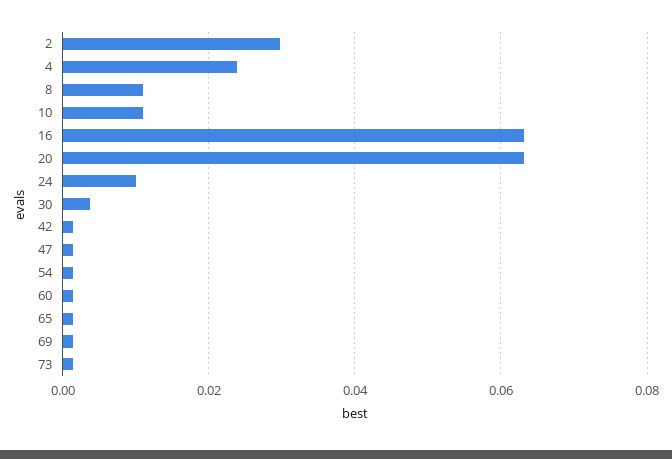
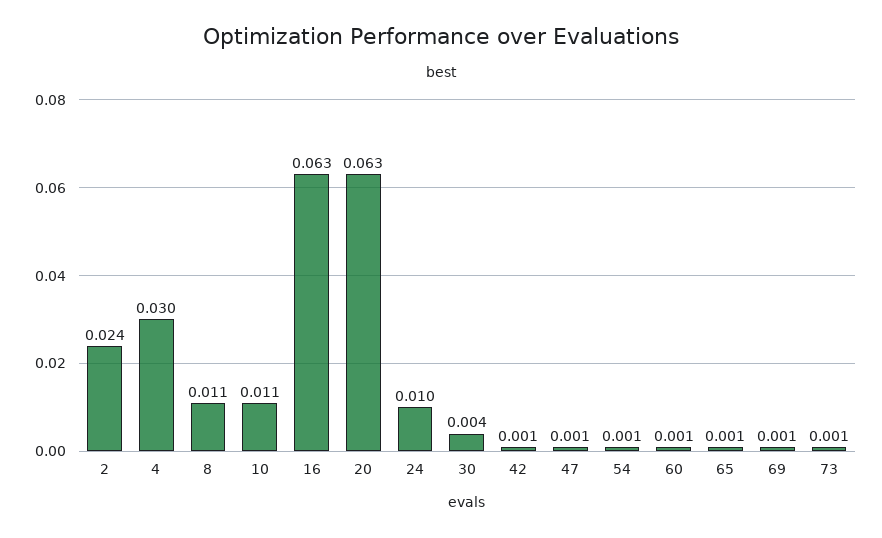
  {
-   "2": 0.03,
+   "2": 0.024,
-   "4": 0.024,
+   "4": 0.03,
    "8": 0.011,
    "10": 0.011,
    "16": 0.063,
    "20": 0.063,
    "24": 0.01,
    "30": 0.004,
    "42": 0.001,
    "47": 0.001,
    "54": 0.001,
    "60": 0.001,
    "65": 0.001,
    "69": 0.001,
    "73": 0.001
  }

